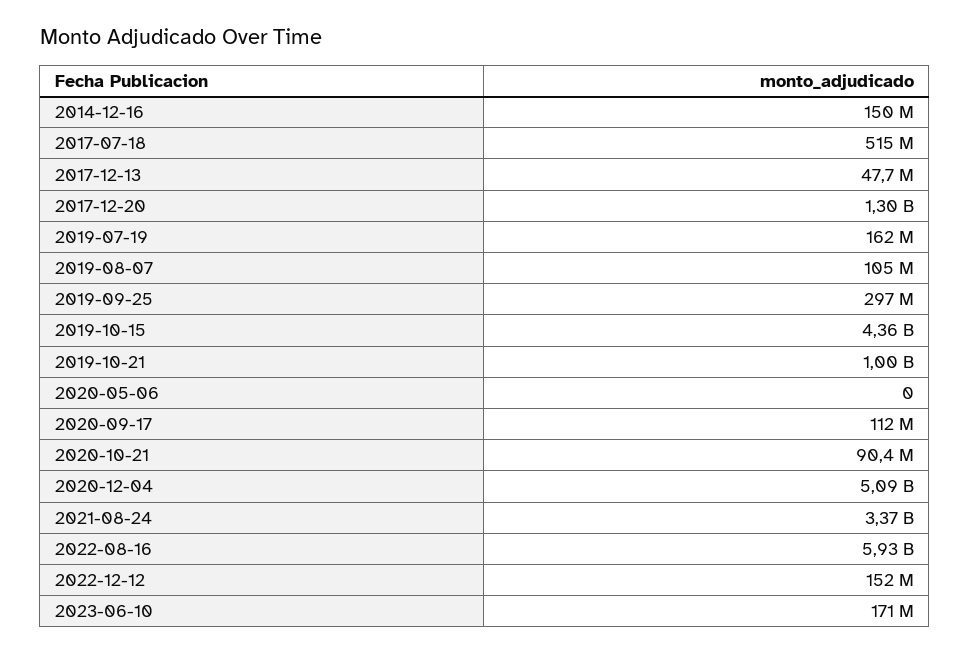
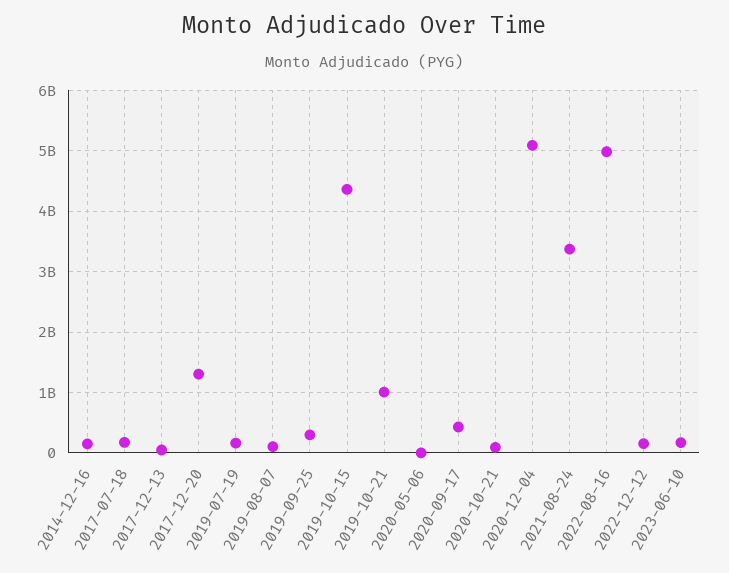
  {
    "2014-12-16": 150000000,
-   "2017-07-18": 515000000,
+   "2017-07-18": 200000000,
    "2017-12-13": 47700000,
    "2017-12-20": 1300000000,
    "2019-07-19": 162000000,
    "2019-08-07": 105000000,
    "2019-09-25": 297000000,
    "2019-10-15": 4360000000,
    "2019-10-21": 1000000000,
    "2020-05-06": 0,
-   "2020-09-17": 112000000,
+   "2020-09-17": 400000000,
    "2020-10-21": 90400000,
    "2020-12-04": 5090000000,
    "2021-08-24": 3370000000,
-   "2022-08-16": 5930000000,
+   "2022-08-16": 5000000000,
    "2022-12-12": 152000000,
    "2023-06-10": 171000000
  }

